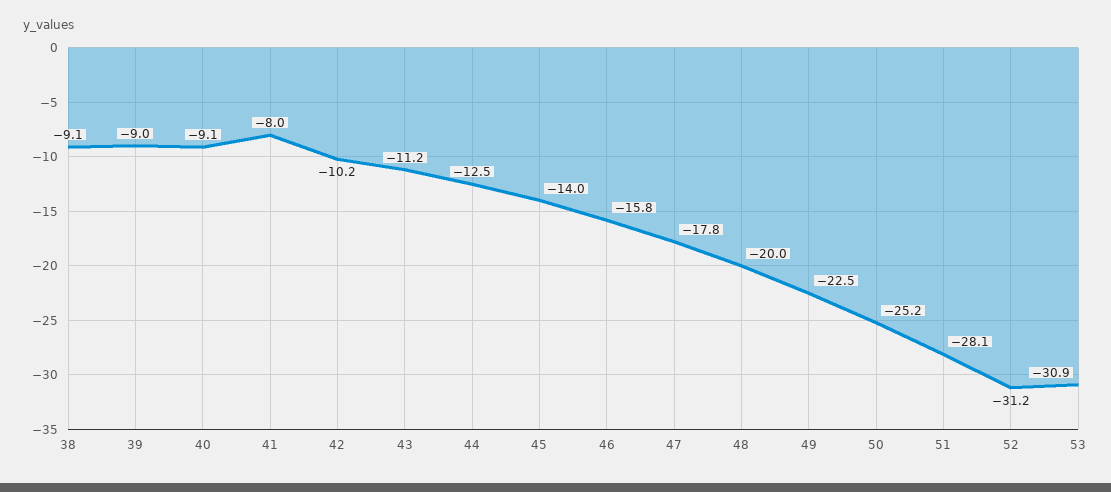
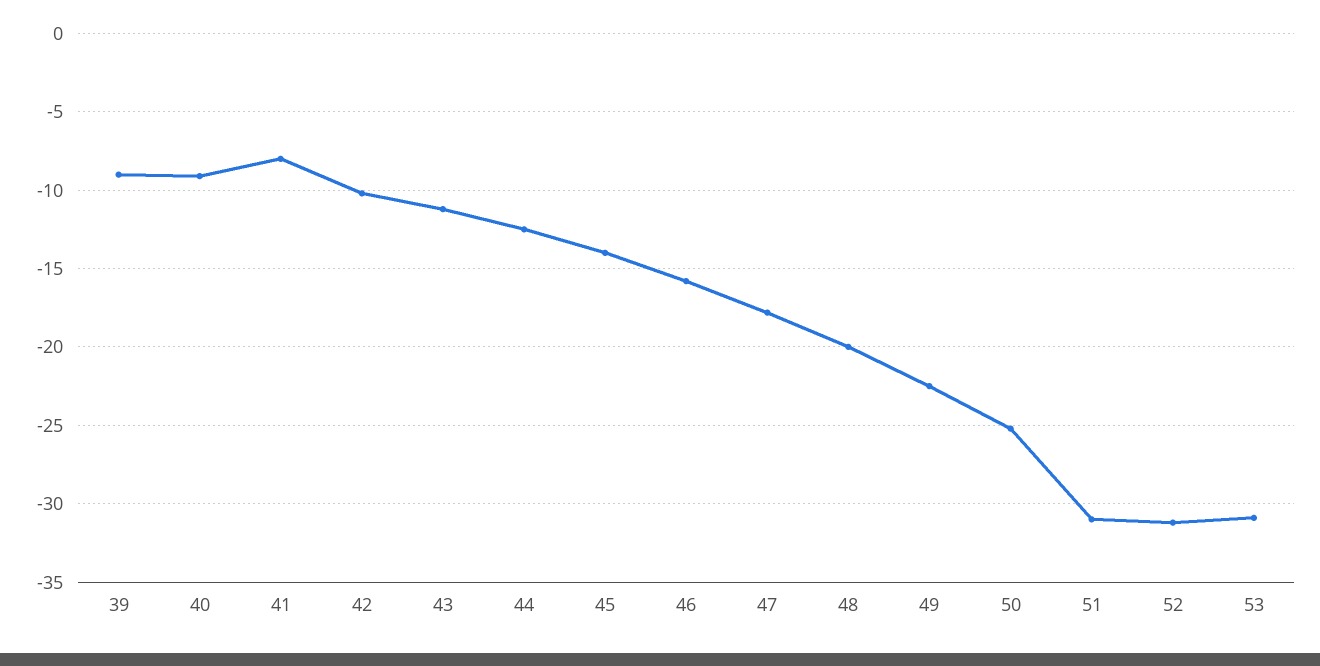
  {
-   "38": -9.1,
    "39": -9,
    "40": -9.1,
    "41": -8,
    "42": -10.2,
    "43": -11.2,
    "44": -12.5,
    "45": -14,
    "46": -15.8,
    "47": -17.8,
    "48": -20,
    "49": -22.5,
    "50": -25.2,
-   "51": -28.1,
+   "51": -31,
    "52": -31.2,
    "53": -30.9
  }

